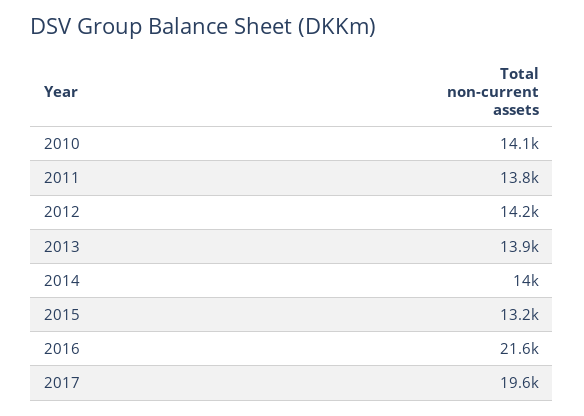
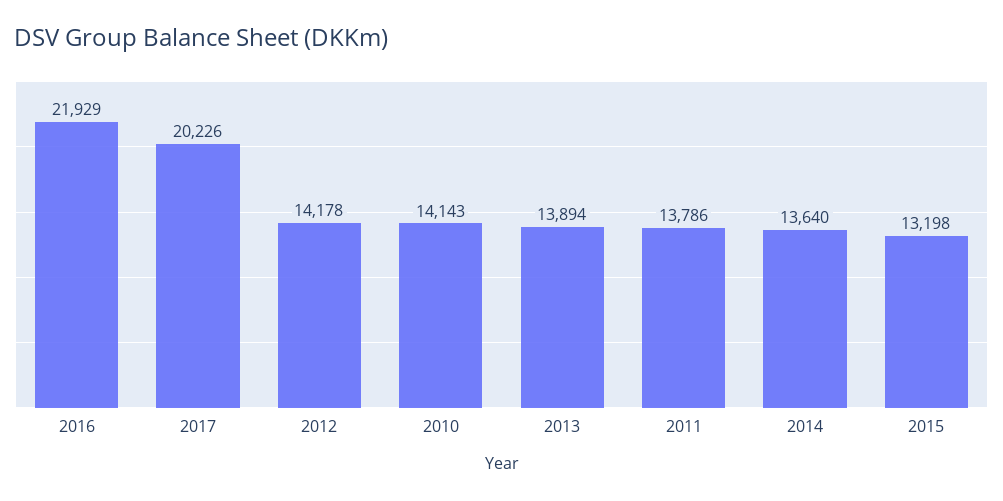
  {
    "2010": 14143,
    "2011": 13786,
    "2012": 14178,
    "2013": 13894,
-   "2014": 14000,
+   "2014": 13640,
    "2015": 13198,
-   "2016": 21600,
+   "2016": 21929,
-   "2017": 19600
+   "2017": 20226
  }

